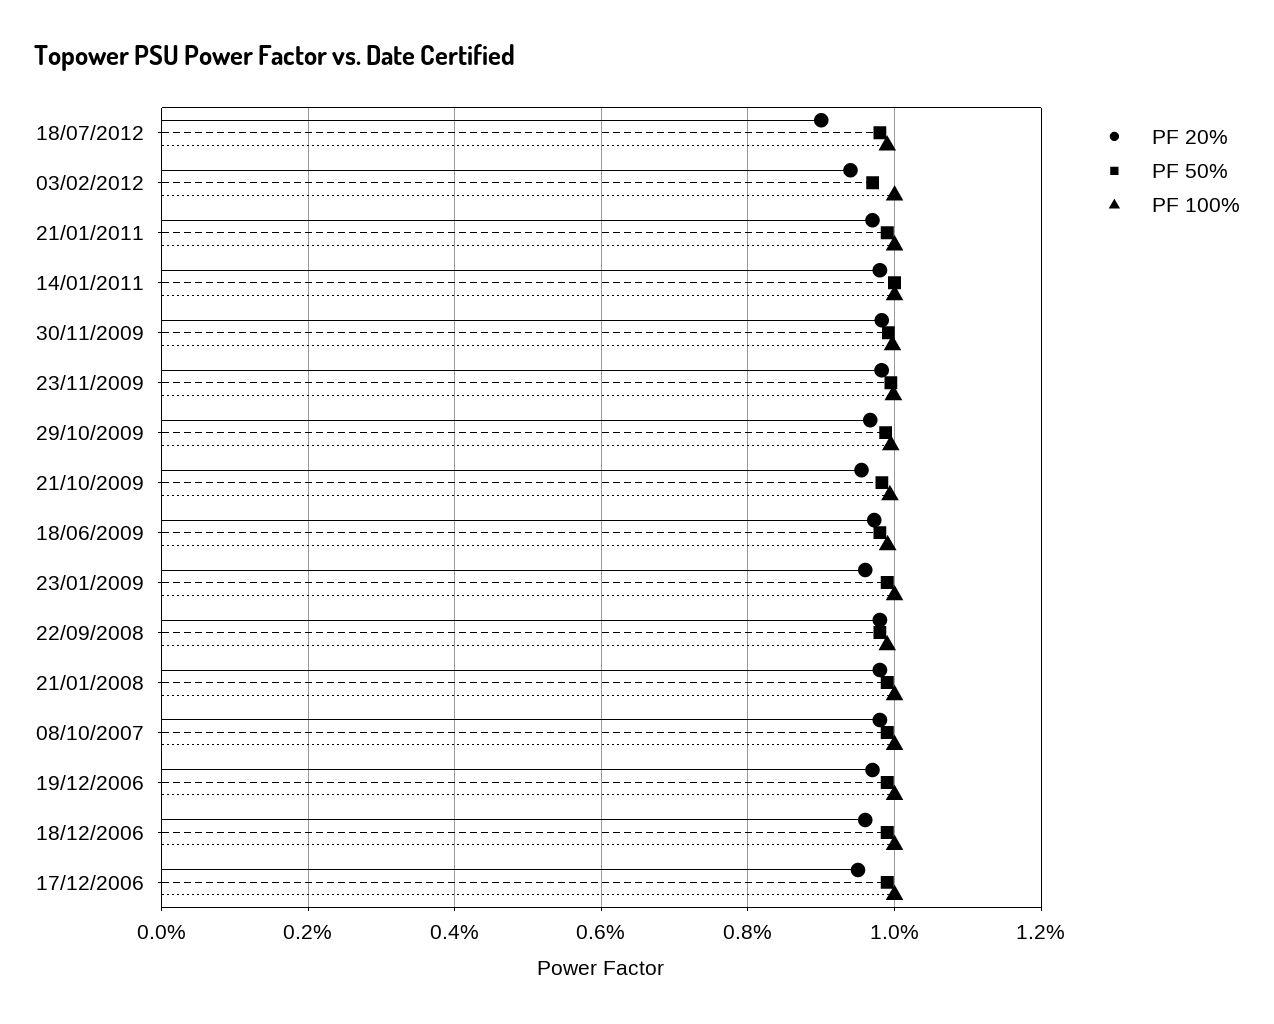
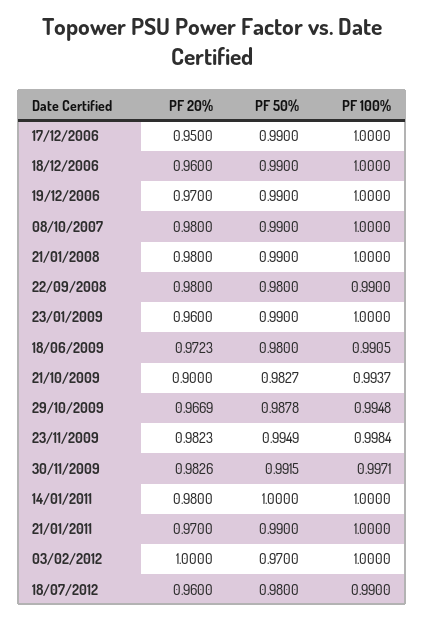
  {
    "PF 20%": {
-     "18/07/2012": 0.9,
+     "18/07/2012": 0.96,
-     "03/02/2012": 0.94,
+     "03/02/2012": 1,
      "21/01/2011": 0.97,
      "14/01/2011": 0.98,
      "30/11/2009": 0.9826,
      "23/11/2009": 0.9823,
      "29/10/2009": 0.9669,
-     "21/10/2009": 0.96,
+     "21/10/2009": 0.9,
      "18/06/2009": 0.9723,
      "23/01/2009": 0.96,
      "22/09/2008": 0.98,
      "21/01/2008": 0.98,
      "08/10/2007": 0.98,
      "19/12/2006": 0.97,
      "18/12/2006": 0.96,
      "17/12/2006": 0.95
    },
    "PF 50%": {
      "18/07/2012": 0.98,
      "03/02/2012": 0.97,
      "21/01/2011": 0.99,
      "14/01/2011": 1,
      "30/11/2009": 0.9915,
      "23/11/2009": 0.9949,
      "29/10/2009": 0.9878,
      "21/10/2009": 0.9827,
      "18/06/2009": 0.98,
      "23/01/2009": 0.99,
      "22/09/2008": 0.98,
      "21/01/2008": 0.99,
      "08/10/2007": 0.99,
      "19/12/2006": 0.99,
      "18/12/2006": 0.99,
      "17/12/2006": 0.99
    },
    "PF 100%": {
      "18/07/2012": 0.99,
      "03/02/2012": 1,
      "21/01/2011": 1,
      "14/01/2011": 1,
      "30/11/2009": 0.9971,
      "23/11/2009": 0.9984,
      "29/10/2009": 0.9948,
      "21/10/2009": 0.9937,
      "18/06/2009": 0.9905,
      "23/01/2009": 1,
      "22/09/2008": 0.99,
      "21/01/2008": 1,
      "08/10/2007": 1,
      "19/12/2006": 1,
      "18/12/2006": 1,
      "17/12/2006": 1
    }
  }

